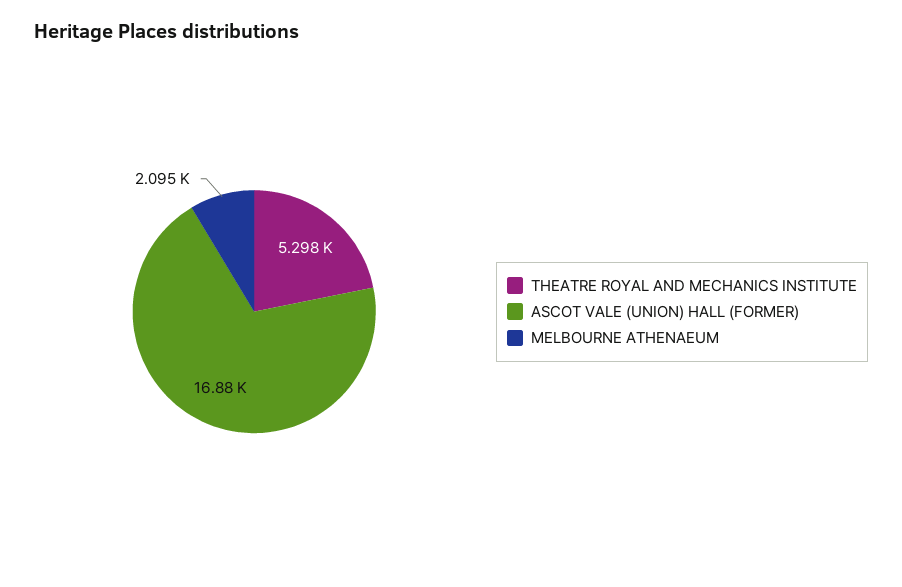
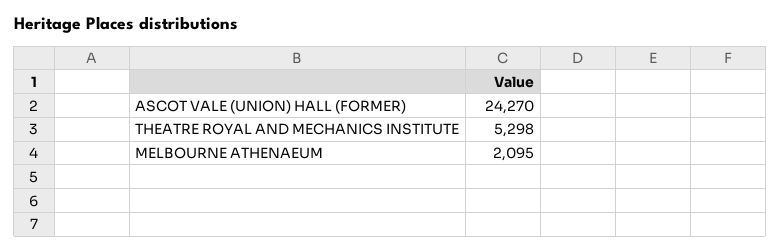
  {
    "THEATRE ROYAL AND MECHANICS INSTITUTE": 5298,
-   "ASCOT VALE (UNION) HALL (FORMER)": 16880,
+   "ASCOT VALE (UNION) HALL (FORMER)": 24270,
    "MELBOURNE ATHENAEUM": 2095
  }

